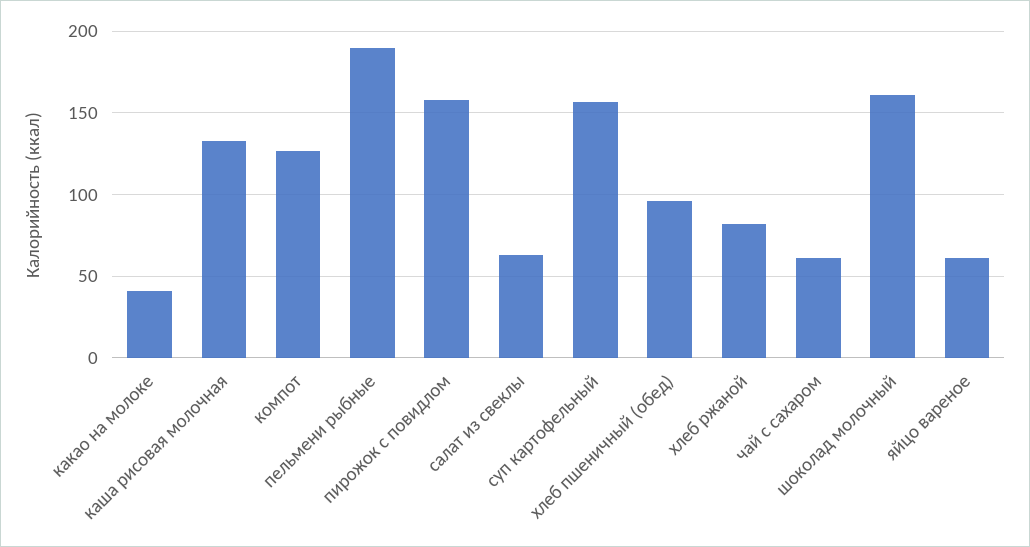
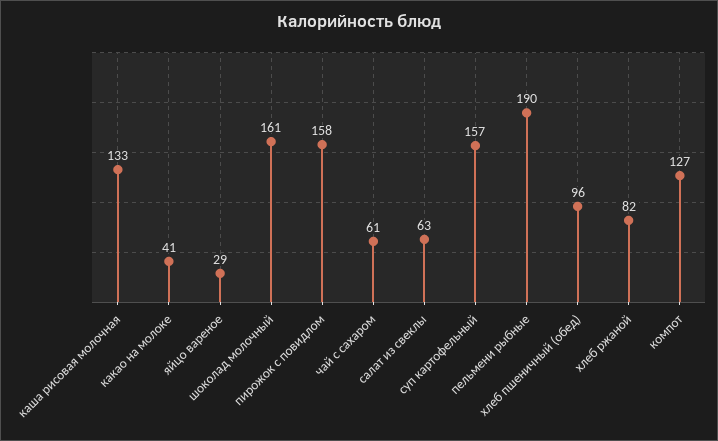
  {
    "какао на молоке": 41,
    "каша рисовая молочная": 133,
    "компот": 127,
    "пельмени рыбные": 190,
    "пирожок с повидлом": 158,
    "салат из свеклы": 63,
    "суп картофельный": 157,
    "хлеб пшеничный (обед)": 96,
    "хлеб ржаной": 82,
    "чай с сахаром": 61,
    "шоколад молочный": 161,
-   "яйцо вареное": 60
+   "яйцо вареное": 29
  }

